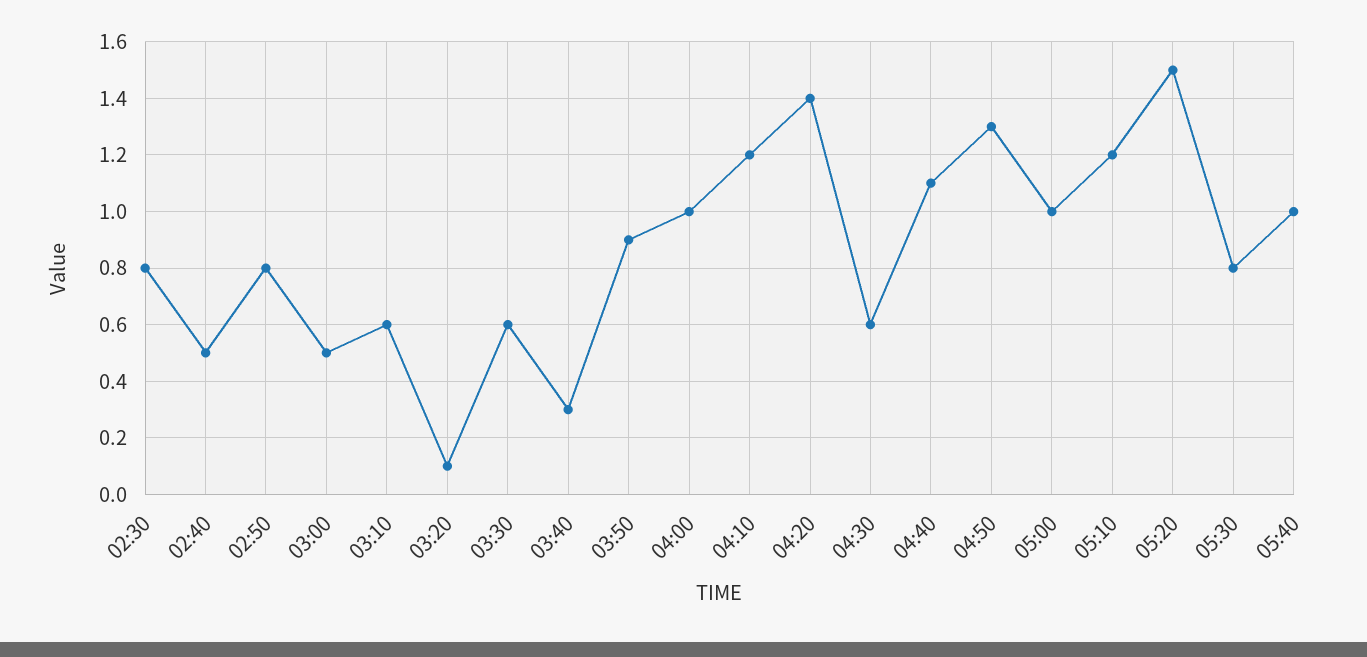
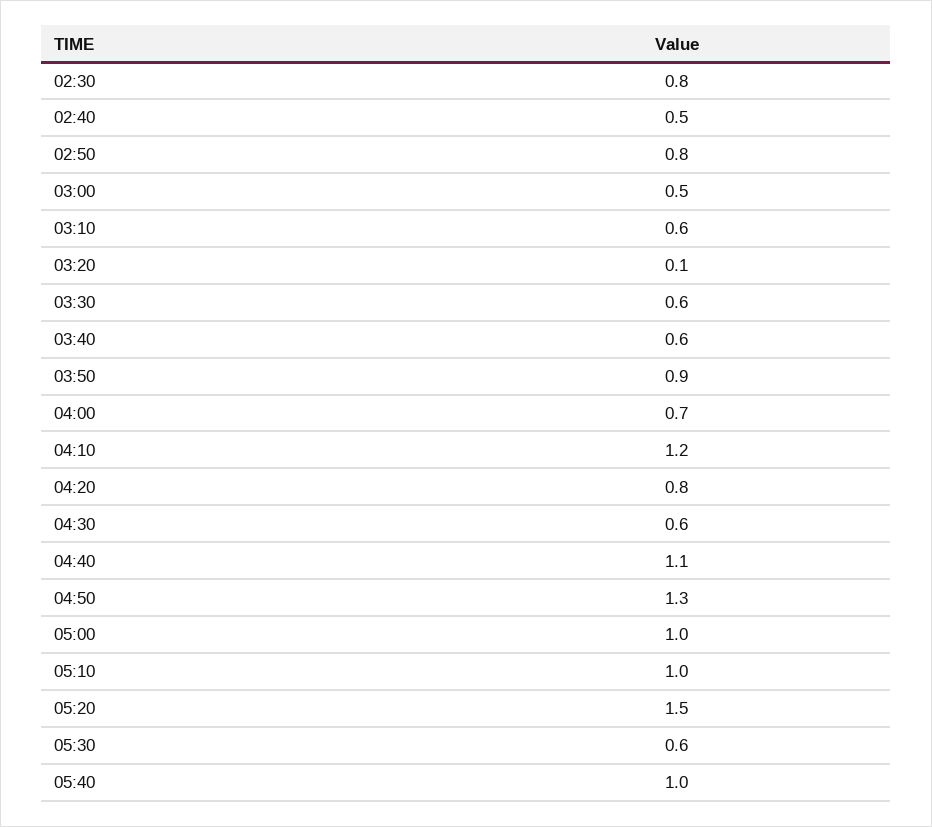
  {
    "02:30": 0.8,
    "02:40": 0.5,
    "02:50": 0.8,
    "03:00": 0.5,
    "03:10": 0.6,
    "03:20": 0.1,
    "03:30": 0.6,
-   "03:40": 0.3,
+   "03:40": 0.6,
    "03:50": 0.9,
-   "04:00": 1,
+   "04:00": 0.7,
    "04:10": 1.2,
-   "04:20": 1.4,
+   "04:20": 0.8,
    "04:30": 0.6,
    "04:40": 1.1,
    "04:50": 1.3,
    "05:00": 1,
-   "05:10": 1.2,
+   "05:10": 1,
    "05:20": 1.5,
-   "05:30": 0.8,
+   "05:30": 0.6,
    "05:40": 1
  }

